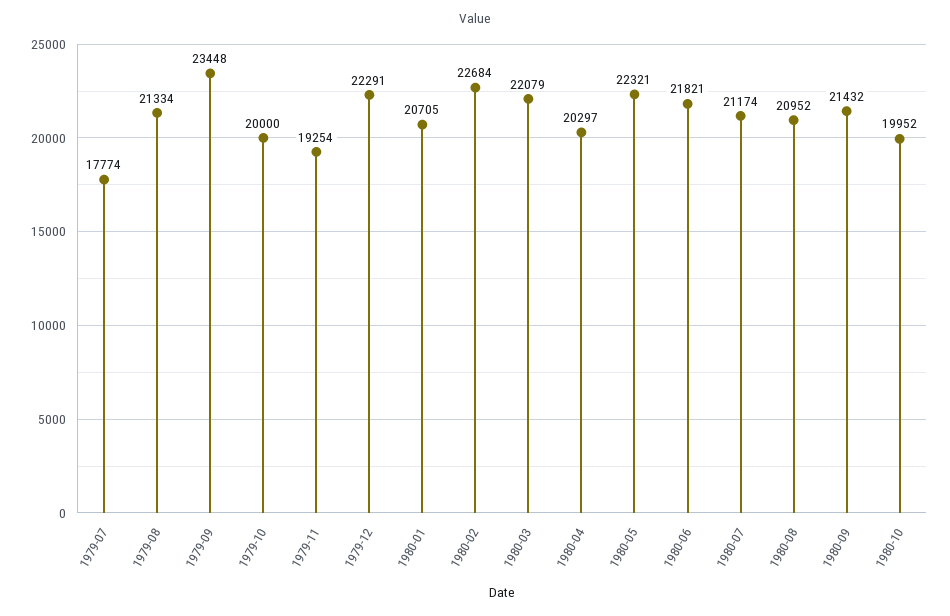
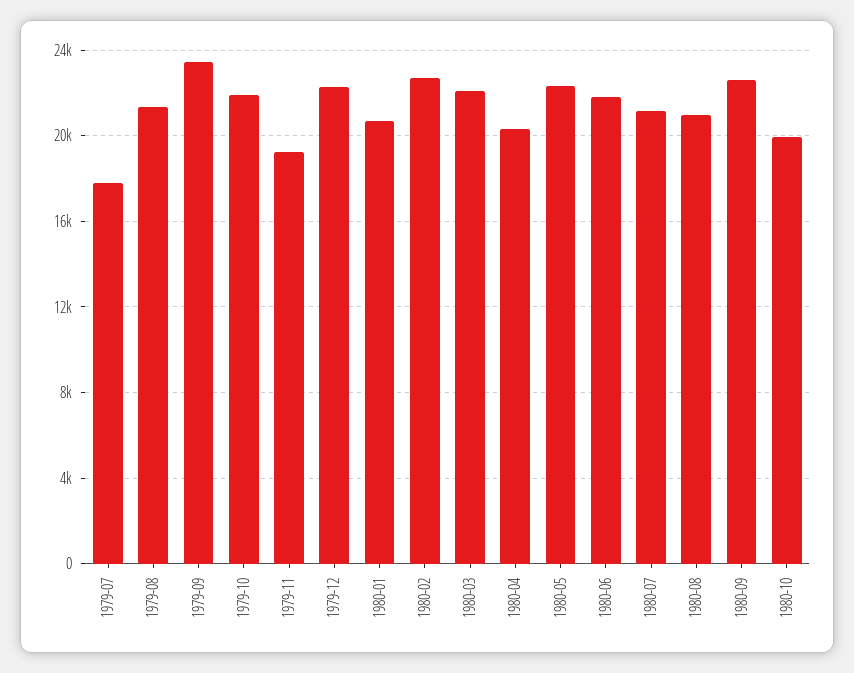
  {
    "1979-07": 17774,
    "1979-08": 21334,
    "1979-09": 23448,
-   "1979-10": 20000,
+   "1979-10": 22000,
    "1979-11": 19254,
    "1979-12": 22291,
    "1980-01": 20705,
    "1980-02": 22684,
    "1980-03": 22079,
    "1980-04": 20297,
    "1980-05": 22321,
    "1980-06": 21821,
    "1980-07": 21174,
    "1980-08": 20952,
-   "1980-09": 21432,
+   "1980-09": 22500,
    "1980-10": 19952
  }

